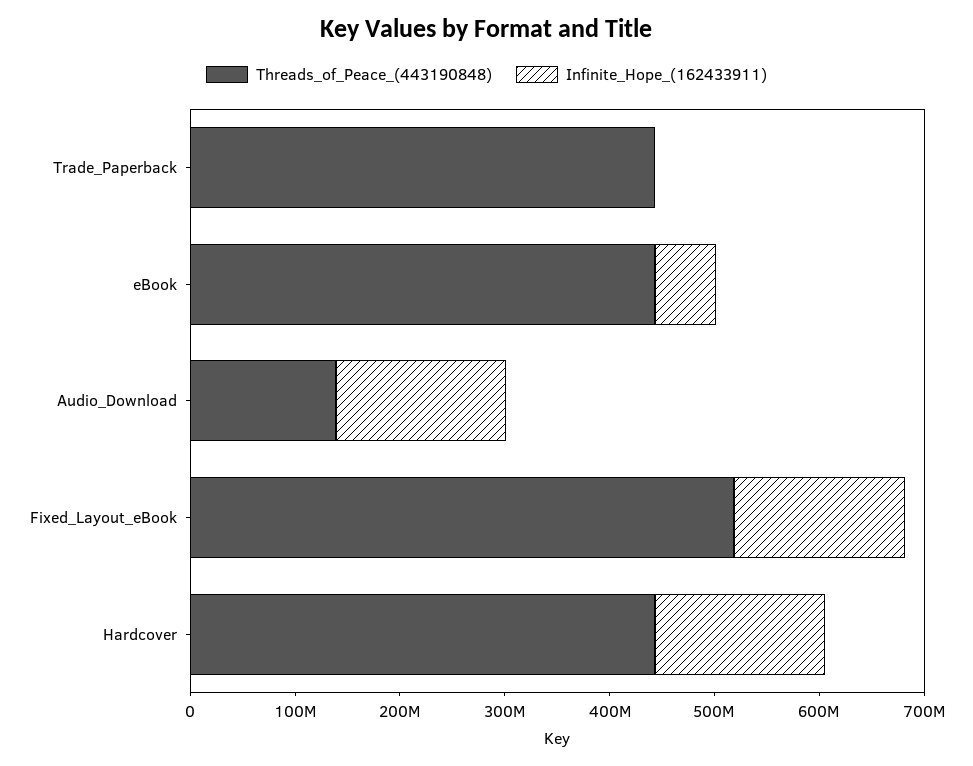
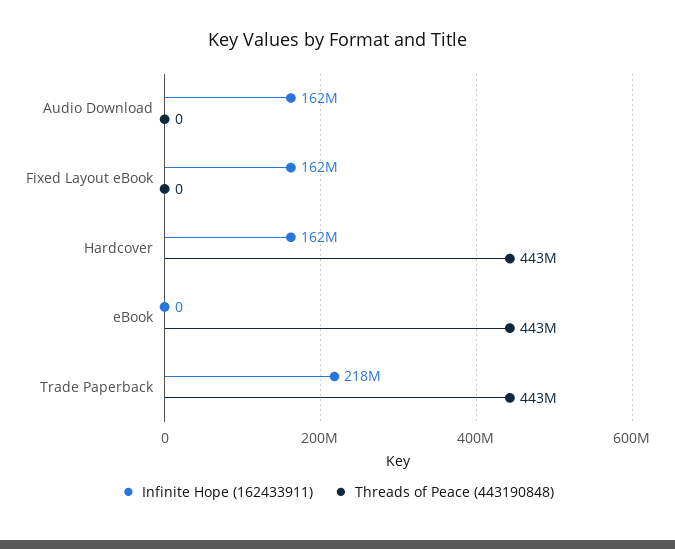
  {
    "Threads_of_Peace_(443190848)": {
      "Trade_Paperback": 443000000,
      "eBook": 443000000,
-     "Audio_Download": 140000000,
+     "Audio_Download": 0,
-     "Fixed_Layout_eBook": 520000000,
+     "Fixed_Layout_eBook": 0,
      "Hardcover": 443000000
    },
    "Infinite_Hope_(162433911)": {
-     "Trade_Paperback": 0,
+     "Trade_Paperback": 218000000,
-     "eBook": 60000000,
+     "eBook": 0,
      "Audio_Download": 162000000,
      "Fixed_Layout_eBook": 162000000,
      "Hardcover": 162000000
    }
  }

